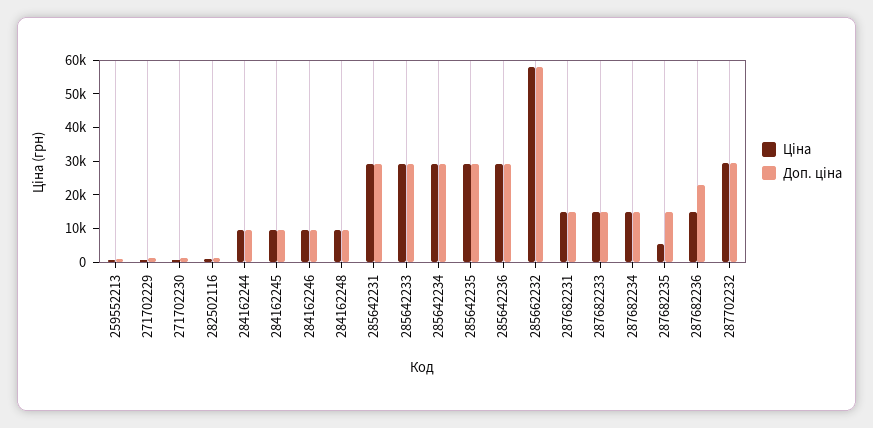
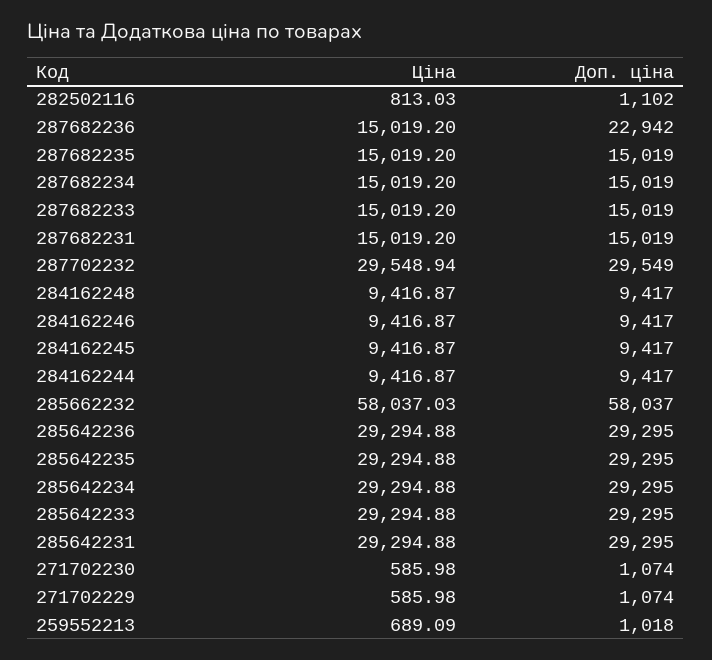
  {
    "Ціна": {
      "259552213": 689.09,
      "271702229": 585.98,
      "271702230": 585.98,
      "282502116": 813.03,
      "284162244": 9416.87,
      "284162245": 9416.87,
      "284162246": 9416.87,
      "284162248": 9416.87,
      "285642231": 29294.88,
      "285642233": 29294.88,
      "285642234": 29294.88,
      "285642235": 29294.88,
      "285642236": 29294.88,
      "285662232": 58037.03,
      "287682231": 15019.2,
      "287682233": 15019.2,
      "287682234": 15019.2,
-     "287682235": 5000,
+     "287682235": 15019.2,
      "287682236": 15019.2,
      "287702232": 29548.94
    },
    "Доп. ціна": {
      "259552213": 1018,
      "271702229": 1074,
      "271702230": 1074,
      "282502116": 1102,
      "284162244": 9417,
      "284162245": 9417,
      "284162246": 9417,
      "284162248": 9417,
      "285642231": 29295,
      "285642233": 29295,
      "285642234": 29295,
      "285642235": 29295,
      "285642236": 29295,
      "285662232": 58037,
      "287682231": 15019,
      "287682233": 15019,
      "287682234": 15019,
      "287682235": 15019,
      "287682236": 22942,
      "287702232": 29549
    }
  }

